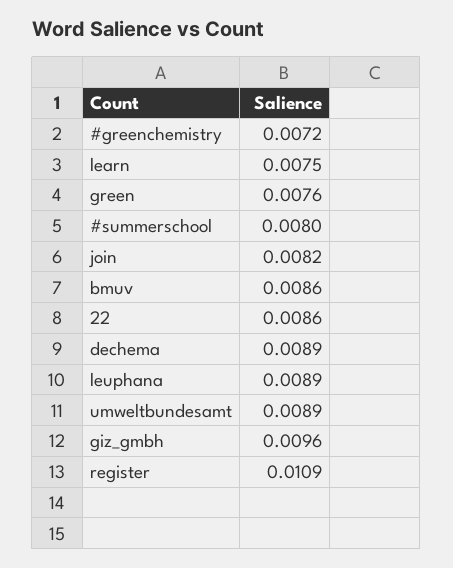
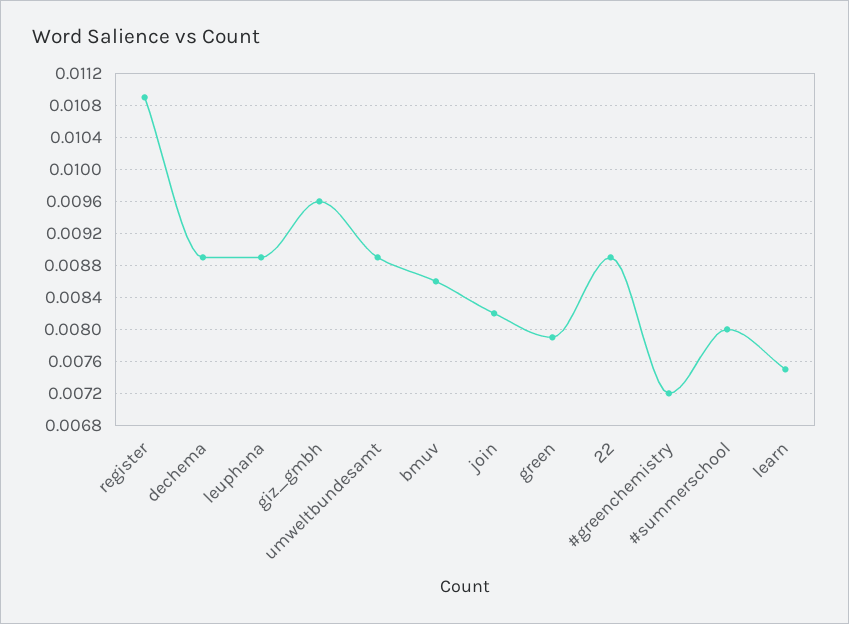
  {
    "#greenchemistry": 0.0072,
    "learn": 0.0075,
-   "green": 0.0076,
+   "green": 0.0079,
    "#summerschool": 0.008,
    "join": 0.0082,
    "bmuv": 0.0086,
-   "22": 0.0086,
+   "22": 0.0089,
    "dechema": 0.0089,
    "leuphana": 0.0089,
    "umweltbundesamt": 0.0089,
    "giz_gmbh": 0.0096,
    "register": 0.0109
  }

